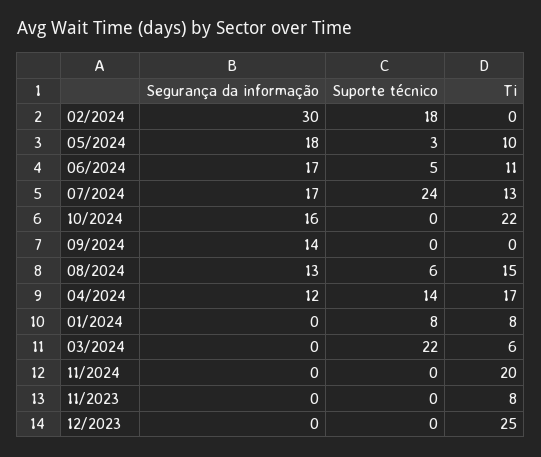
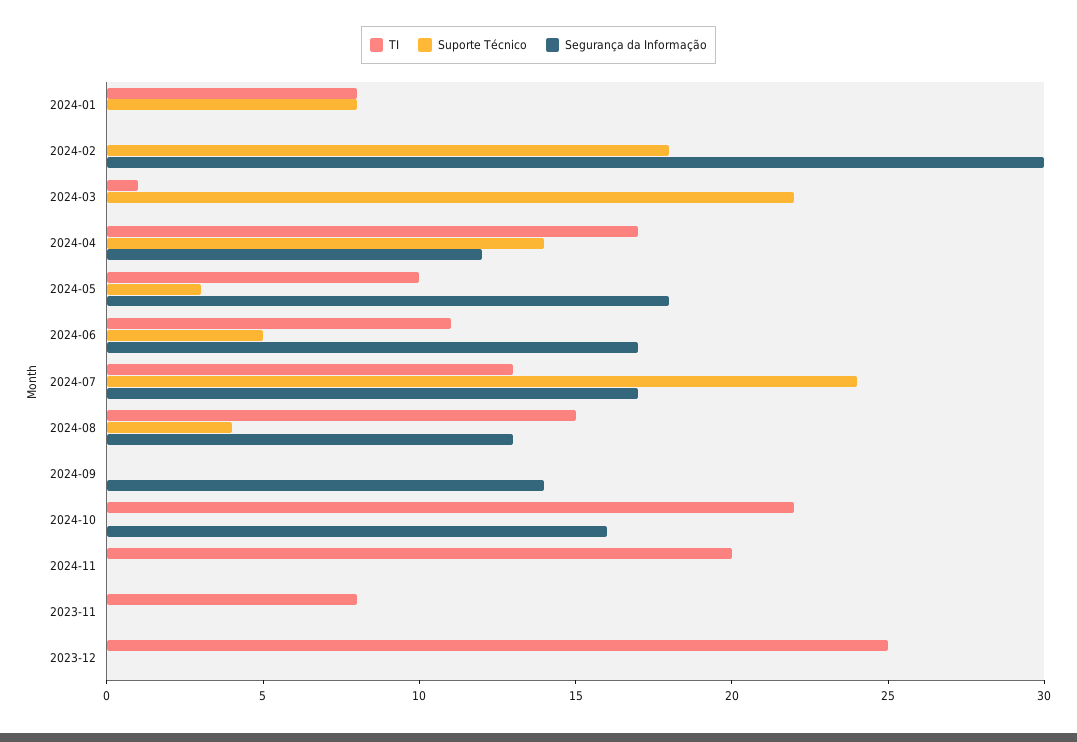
  {
    "Segurança da informação": {
      "02/2024": 30,
      "05/2024": 18,
      "06/2024": 17,
      "07/2024": 17,
      "10/2024": 16,
      "09/2024": 14,
      "08/2024": 13,
      "04/2024": 12,
      "01/2024": 0,
      "03/2024": 0,
      "11/2024": 0,
      "11/2023": 0,
      "12/2023": 0
    },
    "Suporte técnico": {
      "02/2024": 18,
      "05/2024": 3,
      "06/2024": 5,
      "07/2024": 24,
      "10/2024": 0,
      "09/2024": 0,
-     "08/2024": 6,
+     "08/2024": 4,
      "04/2024": 14,
      "01/2024": 8,
      "03/2024": 22,
      "11/2024": 0,
      "11/2023": 0,
      "12/2023": 0
    },
    "Ti": {
      "02/2024": 0,
      "05/2024": 10,
      "06/2024": 11,
      "07/2024": 13,
      "10/2024": 22,
      "09/2024": 0,
      "08/2024": 15,
      "04/2024": 17,
      "01/2024": 8,
-     "03/2024": 6,
+     "03/2024": 1,
      "11/2024": 20,
      "11/2023": 8,
      "12/2023": 25
    }
  }

